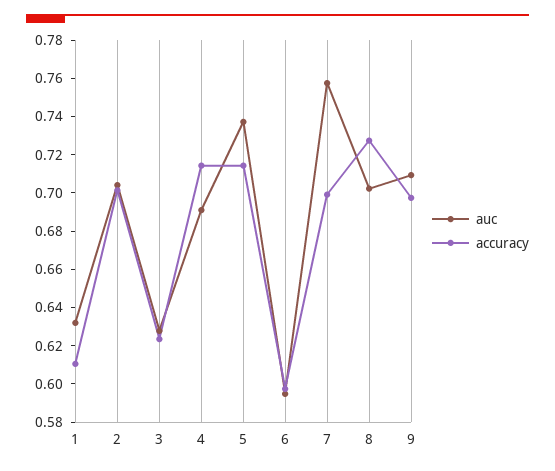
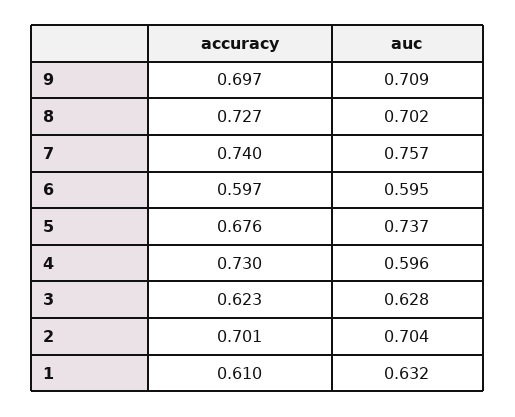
  {
    "auc": {
      "1": 0.632,
      "2": 0.704,
      "3": 0.628,
-     "4": 0.69,
+     "4": 0.596,
      "5": 0.737,
      "6": 0.595,
      "7": 0.757,
      "8": 0.702,
      "9": 0.709
    },
    "accuracy": {
      "1": 0.61,
      "2": 0.701,
      "3": 0.623,
-     "4": 0.715,
+     "4": 0.73,
-     "5": 0.715,
+     "5": 0.676,
      "6": 0.597,
-     "7": 0.7,
+     "7": 0.74,
      "8": 0.727,
      "9": 0.697
    }
  }

